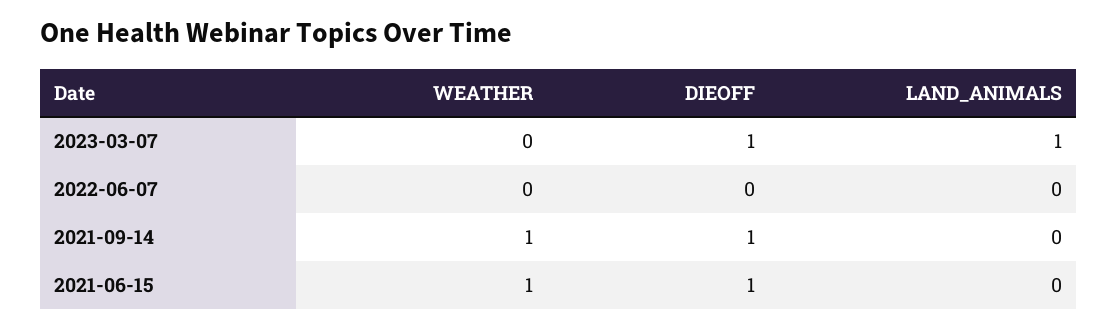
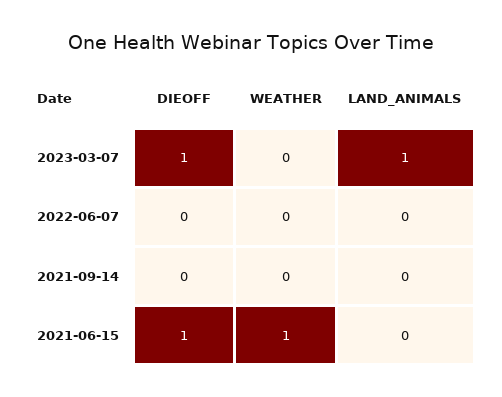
  {
    "WEATHER": {
      "2023-03-07": 0,
      "2022-06-07": 0,
-     "2021-09-14": 1,
+     "2021-09-14": 0,
      "2021-06-15": 1
    },
    "DIEOFF": {
      "2023-03-07": 1,
      "2022-06-07": 0,
-     "2021-09-14": 1,
+     "2021-09-14": 0,
      "2021-06-15": 1
    },
    "LAND_ANIMALS": {
      "2023-03-07": 1,
      "2022-06-07": 0,
      "2021-09-14": 0,
      "2021-06-15": 0
    }
  }

